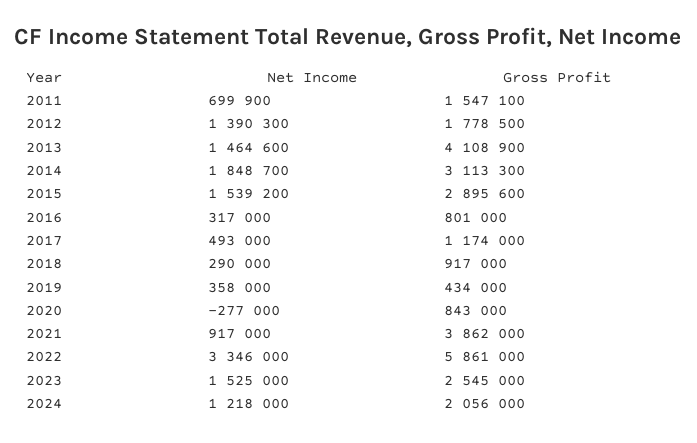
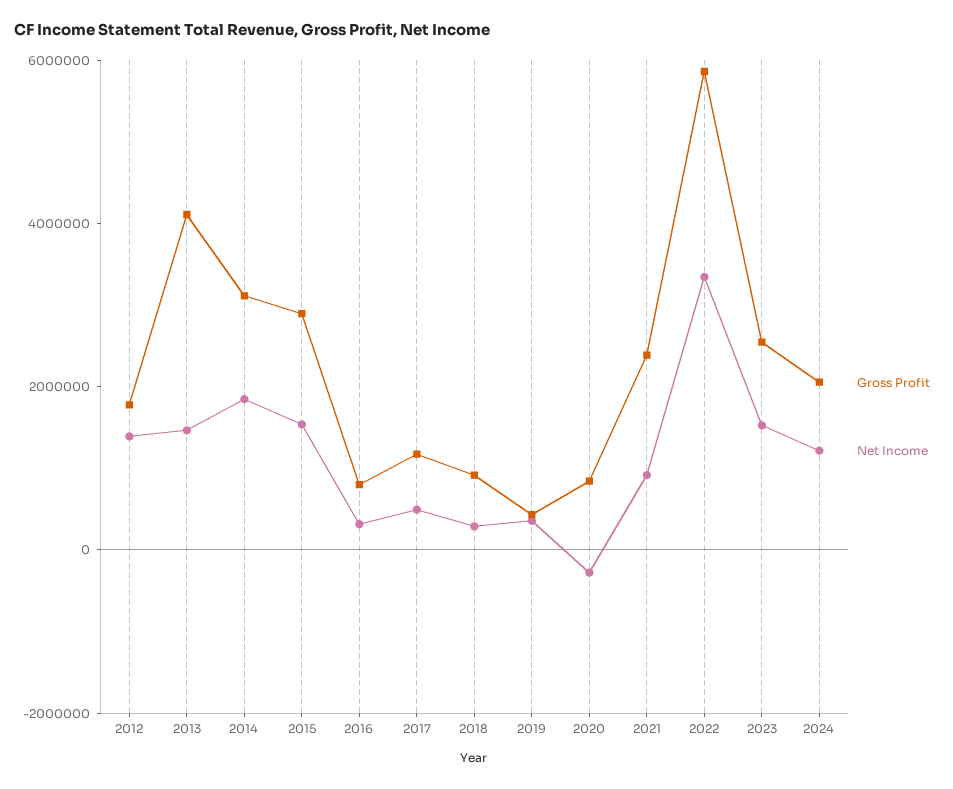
  {
    "Net Income": {
-     "2011": 699900,
      "2012": 1390300,
      "2013": 1464600,
      "2014": 1848700,
      "2015": 1539200,
      "2016": 317000,
      "2017": 493000,
      "2018": 290000,
      "2019": 358000,
      "2020": -277000,
      "2021": 917000,
      "2022": 3346000,
      "2023": 1525000,
      "2024": 1218000
    },
    "Gross Profit": {
-     "2011": 1547100,
      "2012": 1778500,
      "2013": 4108900,
      "2014": 3113300,
      "2015": 2895600,
      "2016": 801000,
      "2017": 1174000,
      "2018": 917000,
      "2019": 434000,
      "2020": 843000,
-     "2021": 3862000,
+     "2021": 2500000,
      "2022": 5861000,
      "2023": 2545000,
      "2024": 2056000
    }
  }

